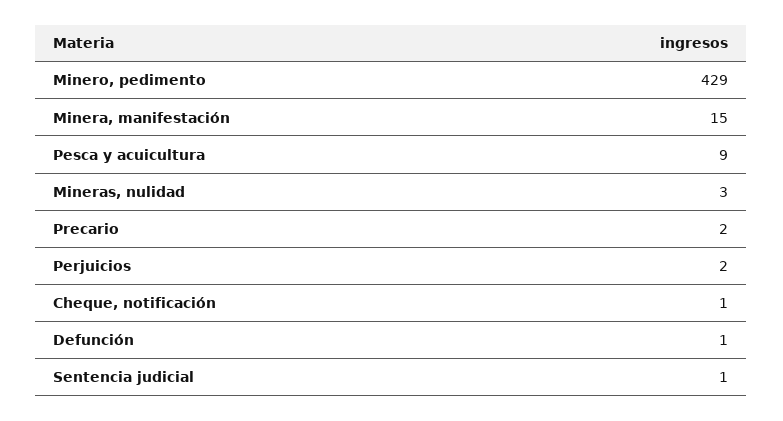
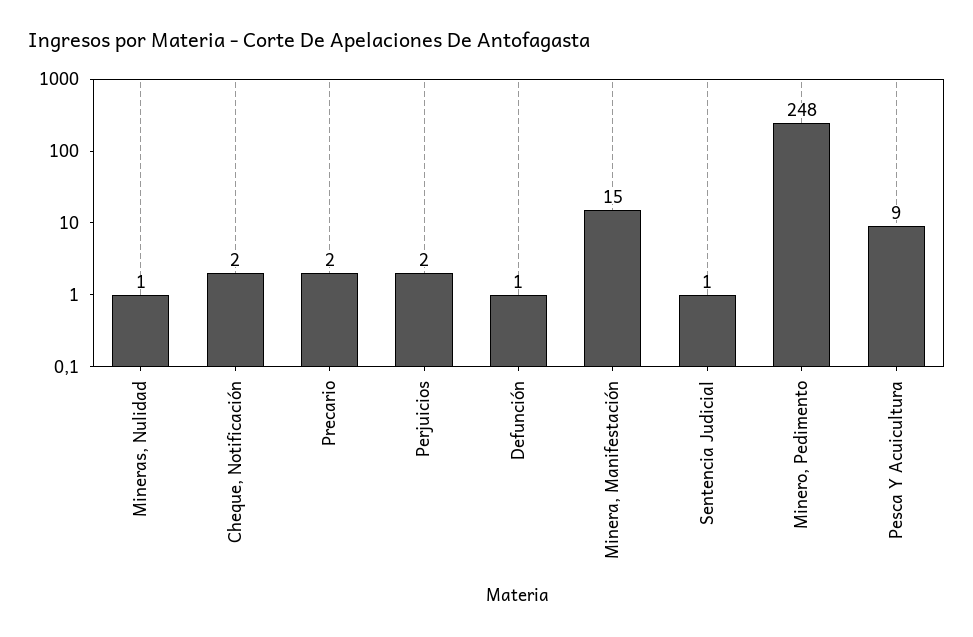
  {
-   "Minero, pedimento": 429,
+   "Minero, pedimento": 248,
    "Minera, manifestación": 15,
    "Pesca y acuicultura": 9,
-   "Mineras, nulidad": 3,
+   "Mineras, nulidad": 1,
    "Precario": 2,
    "Perjuicios": 2,
-   "Cheque, notificación": 1,
+   "Cheque, notificación": 2,
    "Defunción": 1,
    "Sentencia judicial": 1
  }

